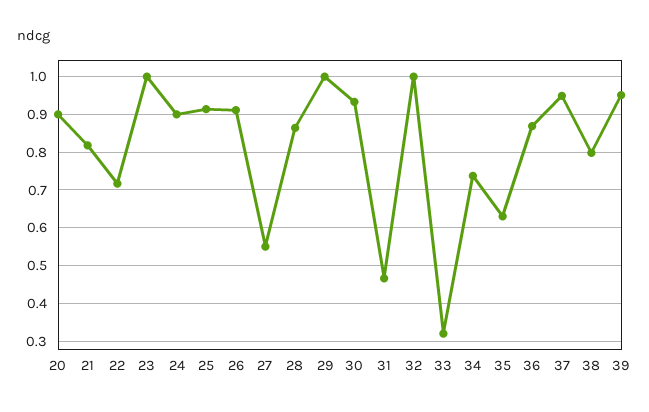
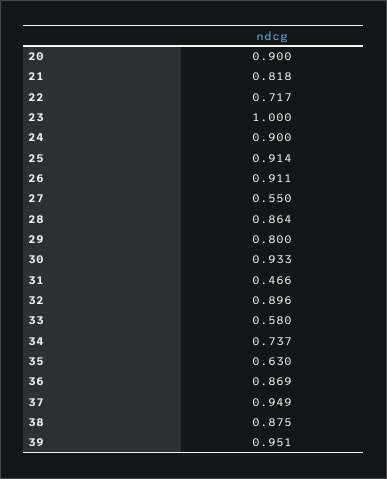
  {
    "20": 0.9,
    "21": 0.818,
    "22": 0.717,
    "23": 1,
    "24": 0.9,
    "25": 0.914,
    "26": 0.911,
    "27": 0.55,
    "28": 0.864,
-   "29": 1,
+   "29": 0.8,
    "30": 0.933,
    "31": 0.466,
-   "32": 1,
+   "32": 0.896,
-   "33": 0.32,
+   "33": 0.58,
    "34": 0.737,
    "35": 0.63,
    "36": 0.869,
    "37": 0.949,
-   "38": 0.8,
+   "38": 0.875,
    "39": 0.951
  }

